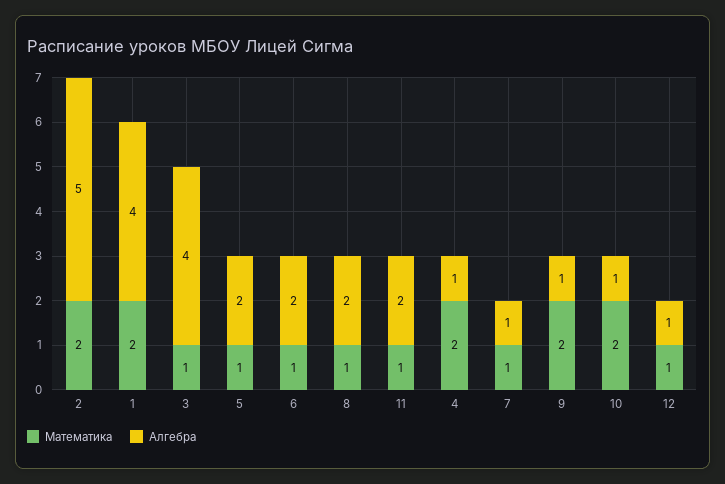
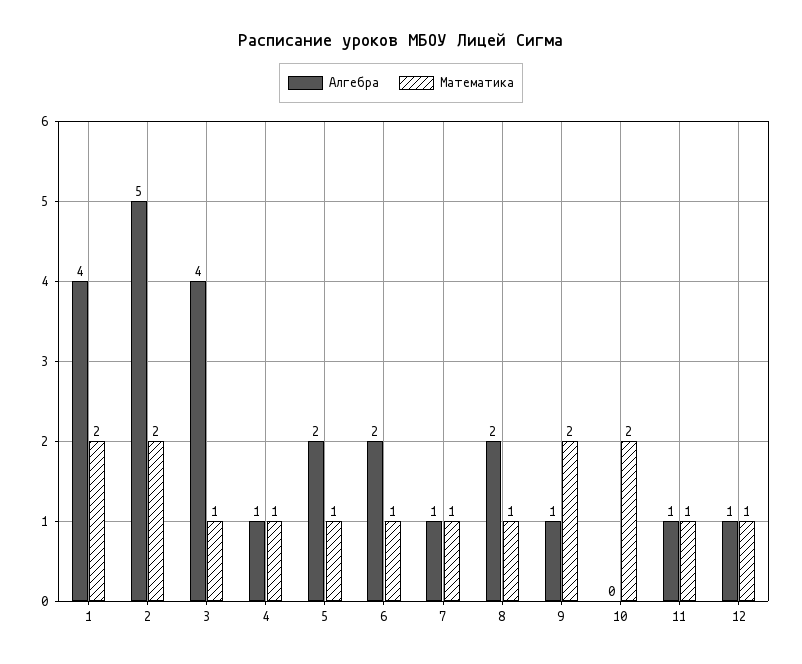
  {
    "Математика": {
      "2": 2,
      "1": 2,
      "3": 1,
      "5": 1,
      "6": 1,
      "8": 1,
      "11": 1,
-     "4": 2,
+     "4": 1,
      "7": 1,
      "9": 2,
      "10": 2,
      "12": 1
    },
    "Алгебра": {
      "2": 5,
      "1": 4,
      "3": 4,
      "5": 2,
      "6": 2,
      "8": 2,
-     "11": 2,
+     "11": 1,
      "4": 1,
      "7": 1,
      "9": 1,
-     "10": 1,
+     "10": 0,
      "12": 1
    }
  }

